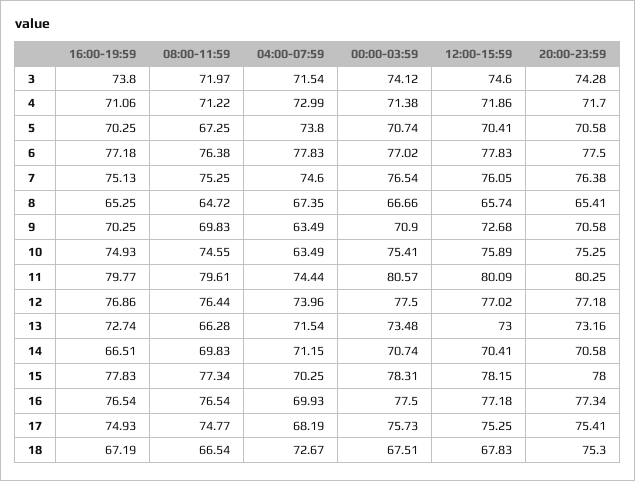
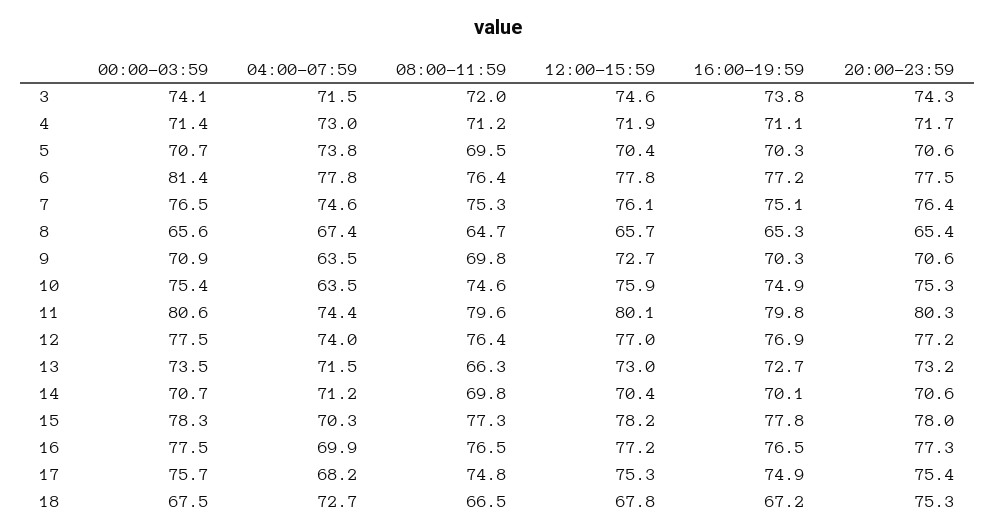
  {
    "16:00-19:59": {
      "3": 73.8,
      "4": 71.06,
      "5": 70.25,
      "6": 77.18,
      "7": 75.13,
      "8": 65.25,
      "9": 70.25,
      "10": 74.93,
      "11": 79.77,
      "12": 76.86,
      "13": 72.74,
-     "14": 66.51,
+     "14": 70.1,
      "15": 77.83,
      "16": 76.54,
      "17": 74.93,
      "18": 67.19
    },
    "08:00-11:59": {
      "3": 71.97,
      "4": 71.22,
-     "5": 67.25,
+     "5": 69.5,
      "6": 76.38,
      "7": 75.25,
      "8": 64.72,
      "9": 69.83,
      "10": 74.55,
      "11": 79.61,
      "12": 76.44,
      "13": 66.28,
      "14": 69.83,
      "15": 77.34,
      "16": 76.54,
      "17": 74.77,
      "18": 66.54
    },
    "04:00-07:59": {
      "3": 71.54,
      "4": 72.99,
      "5": 73.8,
      "6": 77.83,
      "7": 74.6,
      "8": 67.35,
      "9": 63.49,
      "10": 63.49,
      "11": 74.44,
      "12": 73.96,
      "13": 71.54,
      "14": 71.15,
      "15": 70.25,
      "16": 69.93,
      "17": 68.19,
      "18": 72.67
    },
    "00:00-03:59": {
      "3": 74.12,
      "4": 71.38,
      "5": 70.74,
-     "6": 77.02,
+     "6": 81.4,
      "7": 76.54,
-     "8": 66.66,
+     "8": 65.6,
      "9": 70.9,
      "10": 75.41,
      "11": 80.57,
      "12": 77.5,
      "13": 73.48,
      "14": 70.74,
      "15": 78.31,
      "16": 77.5,
      "17": 75.73,
      "18": 67.51
    },
    "12:00-15:59": {
      "3": 74.6,
      "4": 71.86,
      "5": 70.41,
      "6": 77.83,
      "7": 76.05,
      "8": 65.74,
      "9": 72.68,
      "10": 75.89,
      "11": 80.09,
      "12": 77.02,
      "13": 73,
      "14": 70.41,
      "15": 78.15,
      "16": 77.18,
      "17": 75.25,
      "18": 67.83
    },
    "20:00-23:59": {
      "3": 74.28,
      "4": 71.7,
      "5": 70.58,
      "6": 77.5,
      "7": 76.38,
      "8": 65.41,
      "9": 70.58,
      "10": 75.25,
      "11": 80.25,
      "12": 77.18,
      "13": 73.16,
      "14": 70.58,
      "15": 78,
      "16": 77.34,
      "17": 75.41,
      "18": 75.3
    }
  }

